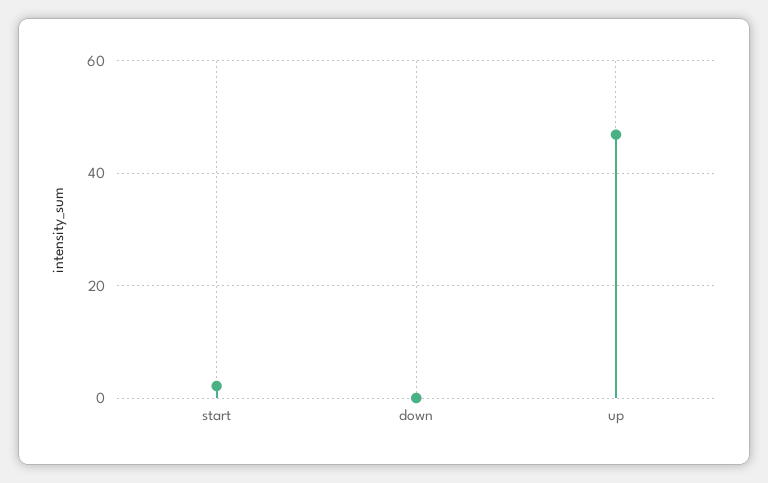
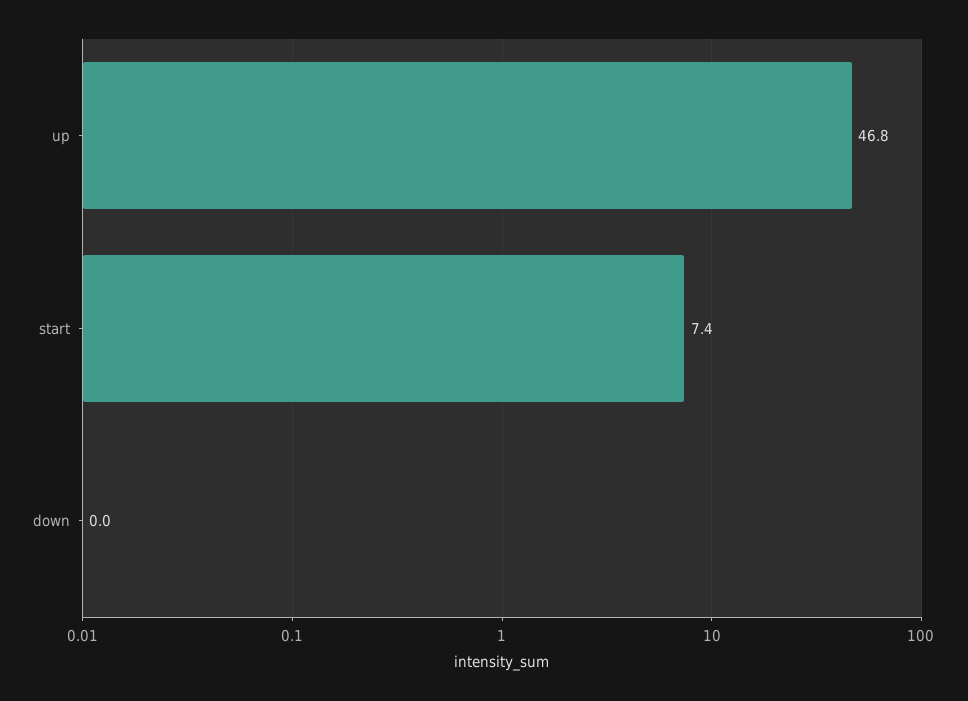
  {
-   "start": 2,
+   "start": 7.4,
    "down": 0,
    "up": 46.8
  }

